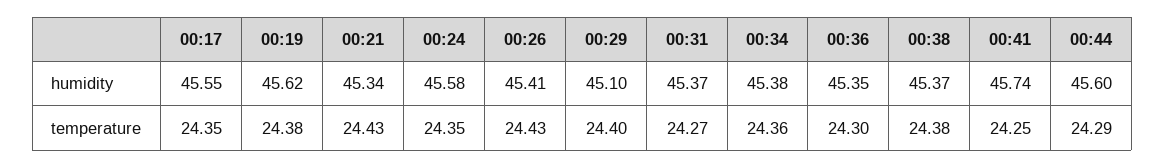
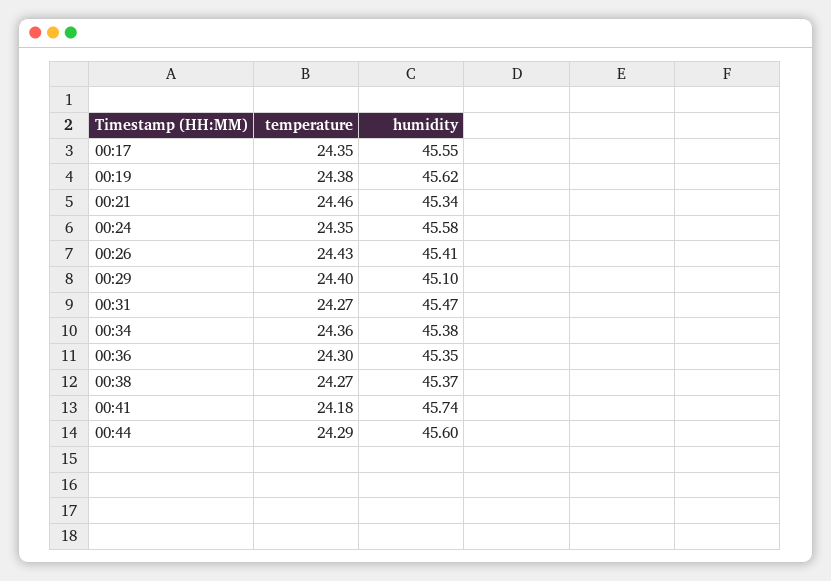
  {
    "00:17": {
      "humidity": 45.55,
      "temperature": 24.35
    },
    "00:19": {
      "humidity": 45.62,
      "temperature": 24.38
    },
    "00:21": {
      "humidity": 45.34,
-     "temperature": 24.43
+     "temperature": 24.46
    },
    "00:24": {
      "humidity": 45.58,
      "temperature": 24.35
    },
    "00:26": {
      "humidity": 45.41,
      "temperature": 24.43
    },
    "00:29": {
      "humidity": 45.1,
      "temperature": 24.4
    },
    "00:31": {
-     "humidity": 45.37,
+     "humidity": 45.47,
      "temperature": 24.27
    },
    "00:34": {
      "humidity": 45.38,
      "temperature": 24.36
    },
    "00:36": {
      "humidity": 45.35,
      "temperature": 24.3
    },
    "00:38": {
      "humidity": 45.37,
-     "temperature": 24.38
+     "temperature": 24.27
    },
    "00:41": {
      "humidity": 45.74,
-     "temperature": 24.25
+     "temperature": 24.18
    },
    "00:44": {
      "humidity": 45.6,
      "temperature": 24.29
    }
  }

